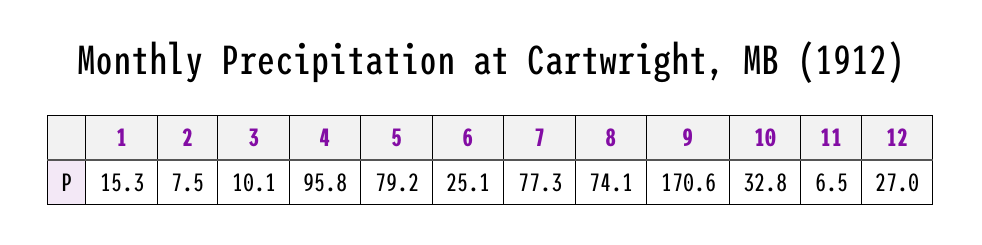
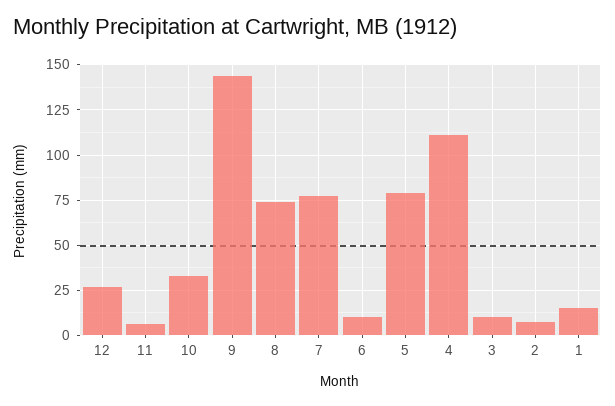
  {
    "1": 15.3,
    "2": 7.5,
    "3": 10.1,
-   "4": 95.8,
+   "4": 110,
    "5": 79.2,
-   "6": 25.1,
+   "6": 10,
    "7": 77.3,
    "8": 74.1,
-   "9": 170.6,
+   "9": 145,
    "10": 32.8,
    "11": 6.5,
    "12": 27
  }

